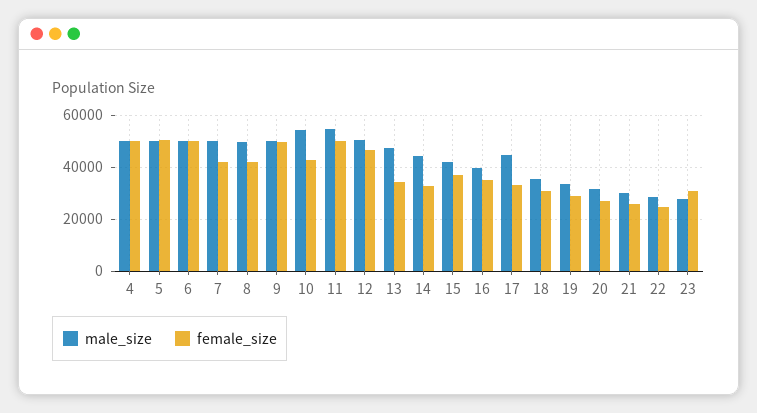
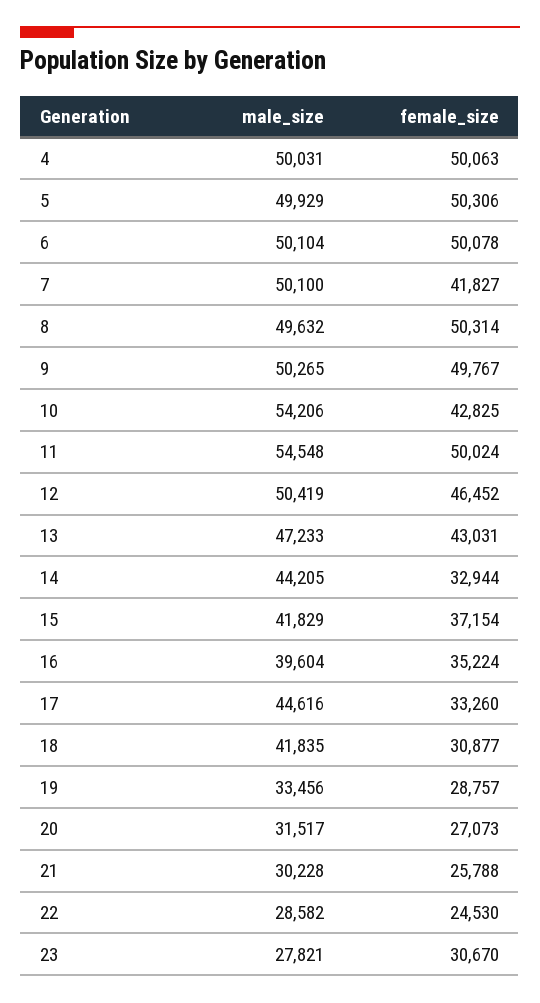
  {
    "male_size": {
      "4": 50031,
      "5": 49929,
      "6": 50104,
      "7": 50100,
      "8": 49632,
      "9": 50265,
      "10": 54206,
      "11": 54548,
      "12": 50419,
      "13": 47233,
      "14": 44205,
      "15": 41829,
      "16": 39604,
      "17": 44616,
-     "18": 35000,
+     "18": 41835,
      "19": 33456,
      "20": 31517,
      "21": 30228,
      "22": 28582,
      "23": 27821
    },
    "female_size": {
      "4": 50063,
      "5": 50306,
      "6": 50078,
      "7": 41827,
-     "8": 42500,
+     "8": 50314,
      "9": 49767,
      "10": 42825,
      "11": 50024,
      "12": 46452,
-     "13": 35000,
+     "13": 43031,
      "14": 32944,
      "15": 37154,
      "16": 35224,
      "17": 33260,
      "18": 30877,
      "19": 28757,
      "20": 27073,
      "21": 25788,
      "22": 24530,
      "23": 30670
    }
  }

